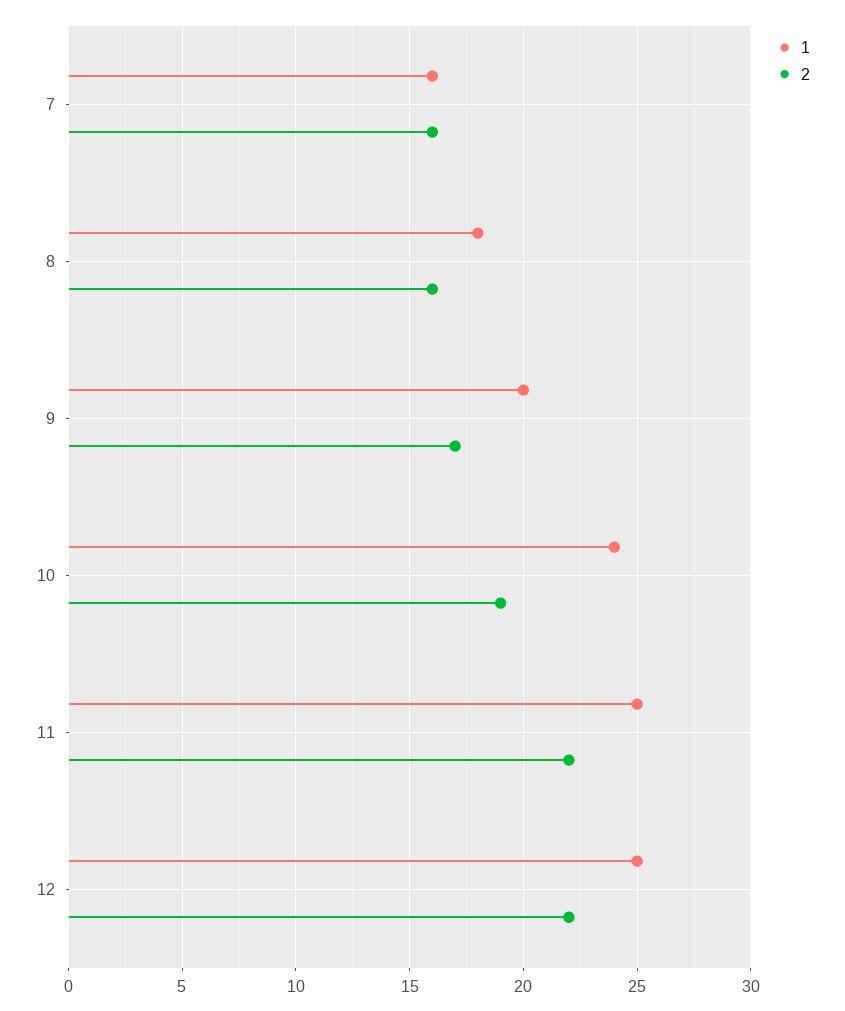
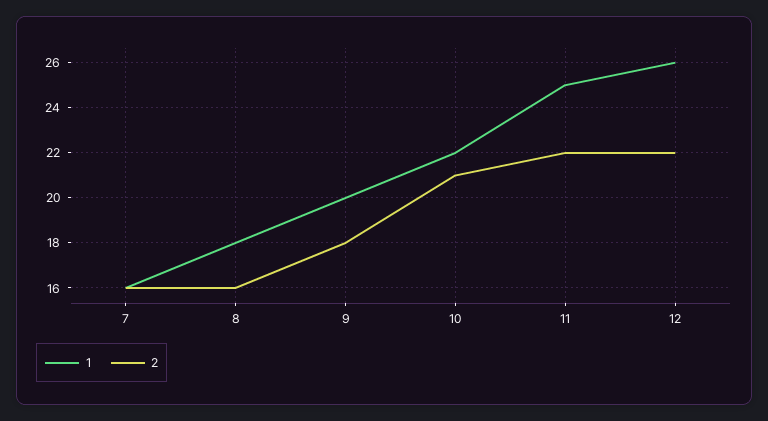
  {
    "1": {
      "7": 16,
      "8": 18,
      "9": 20,
-     "10": 24,
+     "10": 22,
      "11": 25,
-     "12": 25
+     "12": 26
    },
    "2": {
      "7": 16,
      "8": 16,
-     "9": 17,
+     "9": 18,
-     "10": 19,
+     "10": 21,
      "11": 22,
      "12": 22
    }
  }

